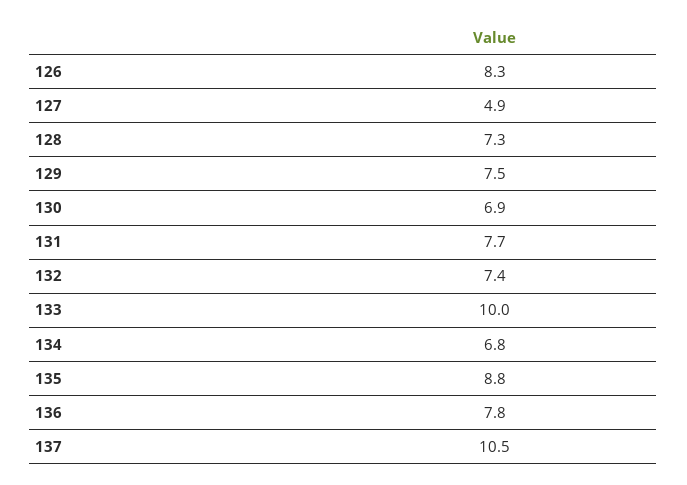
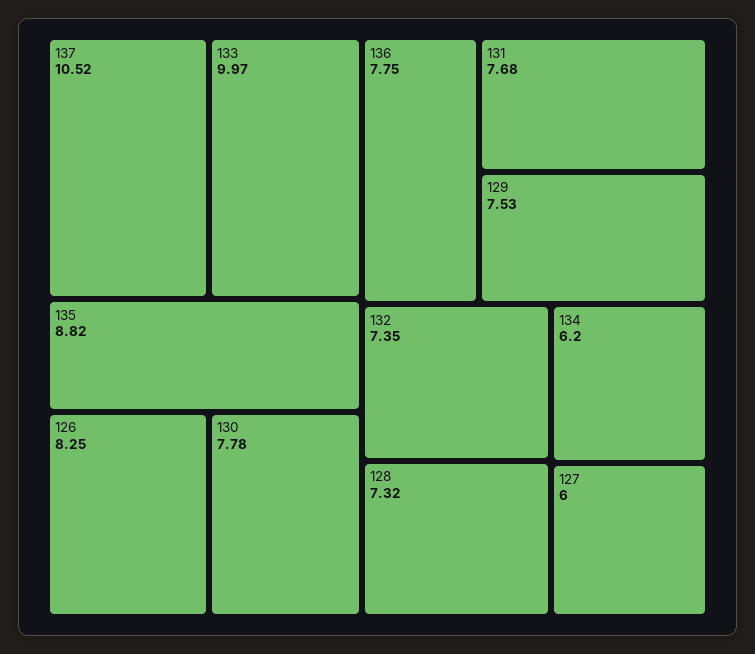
  {
    "126": 8.25,
-   "127": 4.9,
+   "127": 6,
    "128": 7.32,
    "129": 7.53,
-   "130": 6.9,
+   "130": 7.78,
    "131": 7.68,
    "132": 7.35,
    "133": 9.97,
-   "134": 6.8,
+   "134": 6.2,
    "135": 8.82,
    "136": 7.75,
    "137": 10.52
  }

